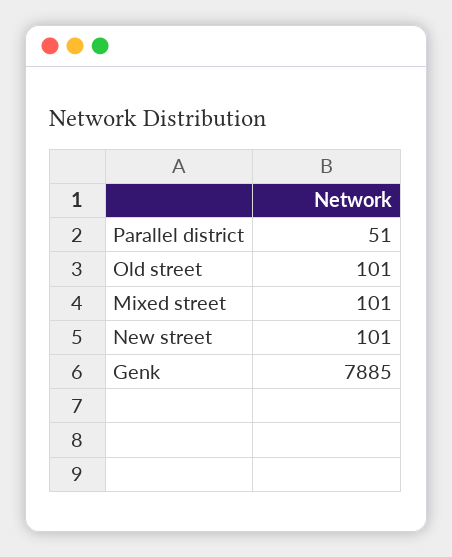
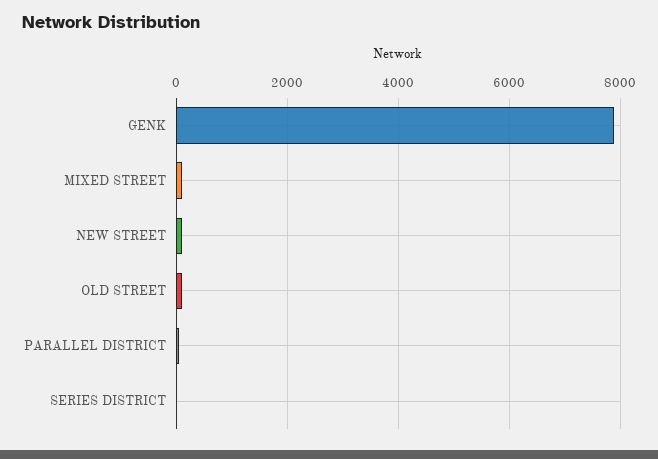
  {
    "Parallel district": 51,
    "Old street": 101,
    "Mixed street": 101,
    "New street": 101,
-   "Genk": 7885
+   "Genk": 7885,
+   "SERIES DISTRICT": 0
  }

